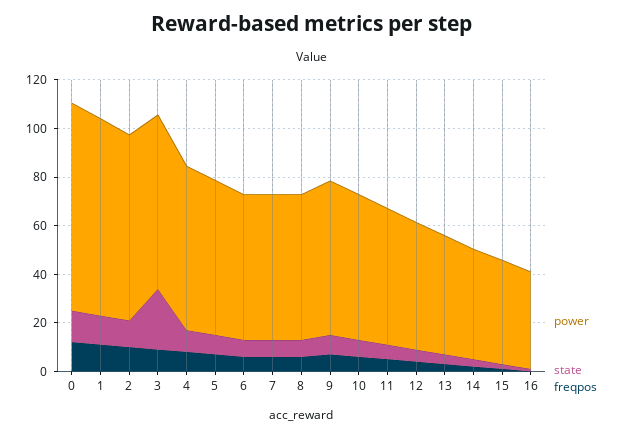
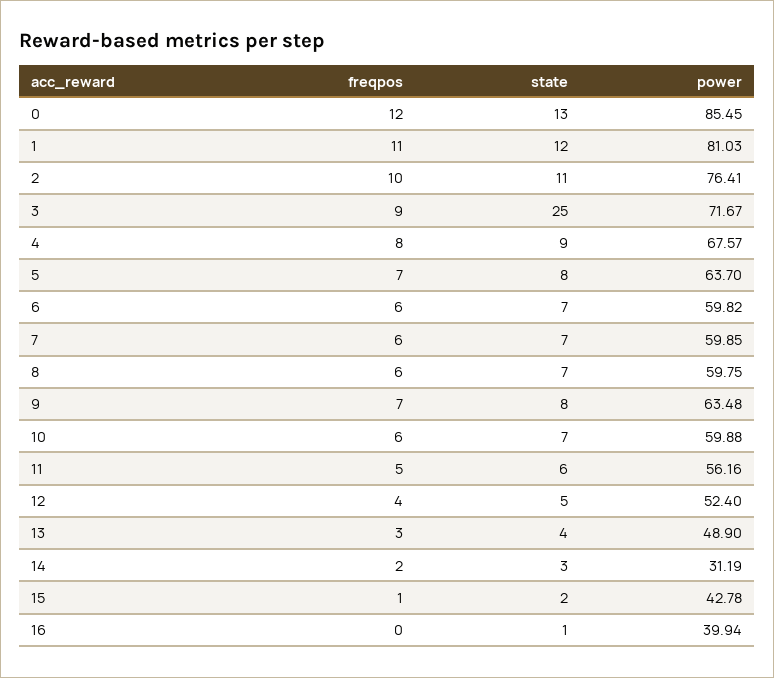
  {
    "power": {
      "0": 85.45,
      "1": 81.03,
      "2": 76.41,
      "3": 71.67,
      "4": 67.57,
      "5": 63.7,
      "6": 59.82,
      "7": 59.85,
      "8": 59.75,
      "9": 63.48,
      "10": 59.88,
      "11": 56.16,
      "12": 52.4,
      "13": 48.9,
-     "14": 45,
+     "14": 31.19,
      "15": 42.78,
      "16": 39.94
    },
    "state": {
      "0": 13,
      "1": 12,
      "2": 11,
      "3": 25,
      "4": 9,
      "5": 8,
      "6": 7,
      "7": 7,
      "8": 7,
      "9": 8,
      "10": 7,
      "11": 6,
      "12": 5,
      "13": 4,
      "14": 3,
      "15": 2,
      "16": 1
    },
    "freqpos": {
      "0": 12,
      "1": 11,
      "2": 10,
      "3": 9,
      "4": 8,
      "5": 7,
      "6": 6,
      "7": 6,
      "8": 6,
      "9": 7,
      "10": 6,
      "11": 5,
      "12": 4,
      "13": 3,
      "14": 2,
      "15": 1,
      "16": 0
    }
  }

